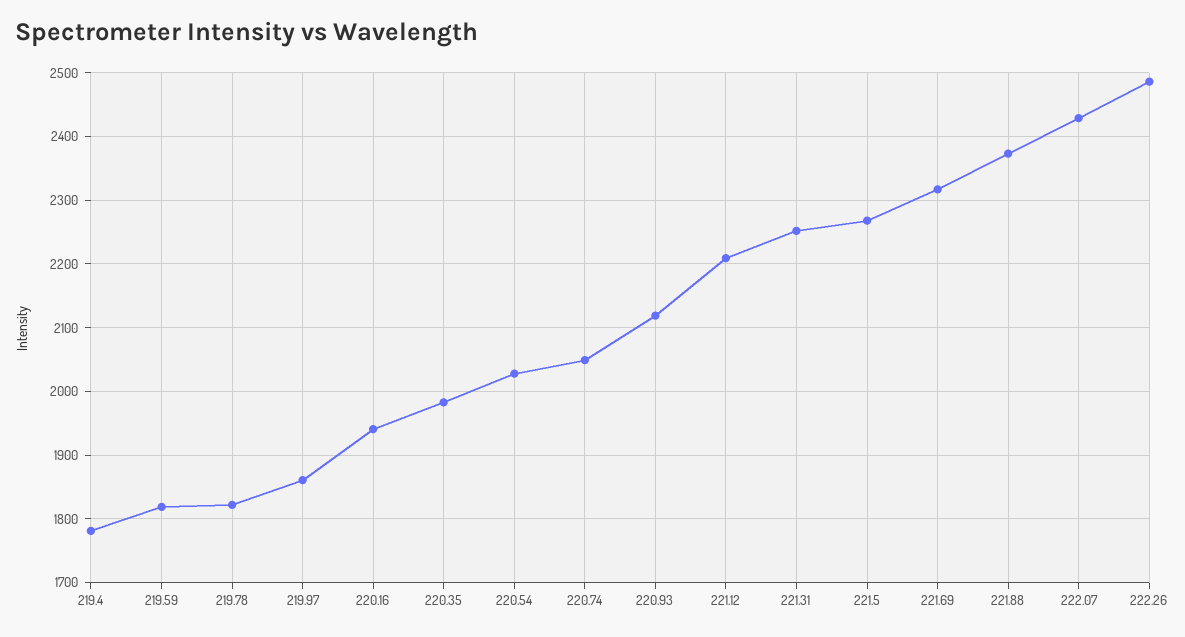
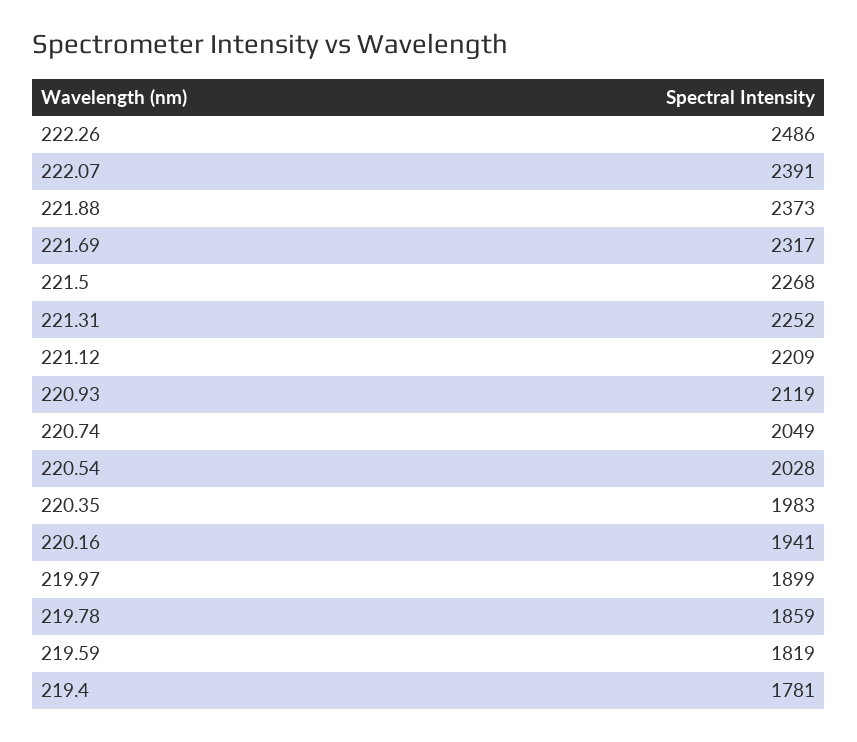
  {
    "219.4": 1781,
    "219.59": 1819,
-   "219.78": 1820,
+   "219.78": 1859,
-   "219.97": 1860,
+   "219.97": 1899,
    "220.16": 1941,
    "220.35": 1983,
    "220.54": 2028,
    "220.74": 2049,
    "220.93": 2119,
    "221.12": 2209,
    "221.31": 2252,
    "221.5": 2268,
    "221.69": 2317,
    "221.88": 2373,
-   "222.07": 2430,
+   "222.07": 2391,
    "222.26": 2486
  }

